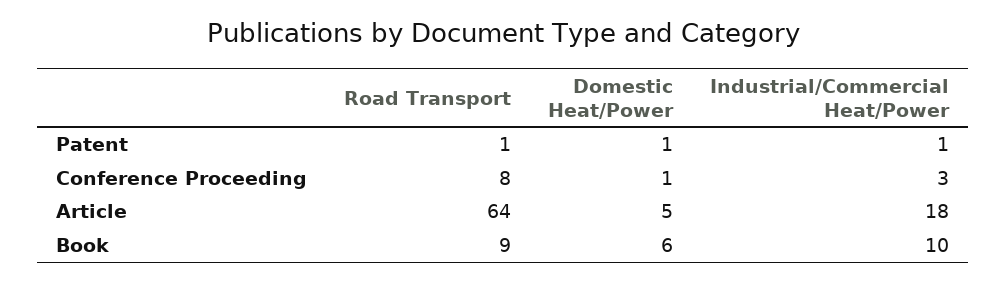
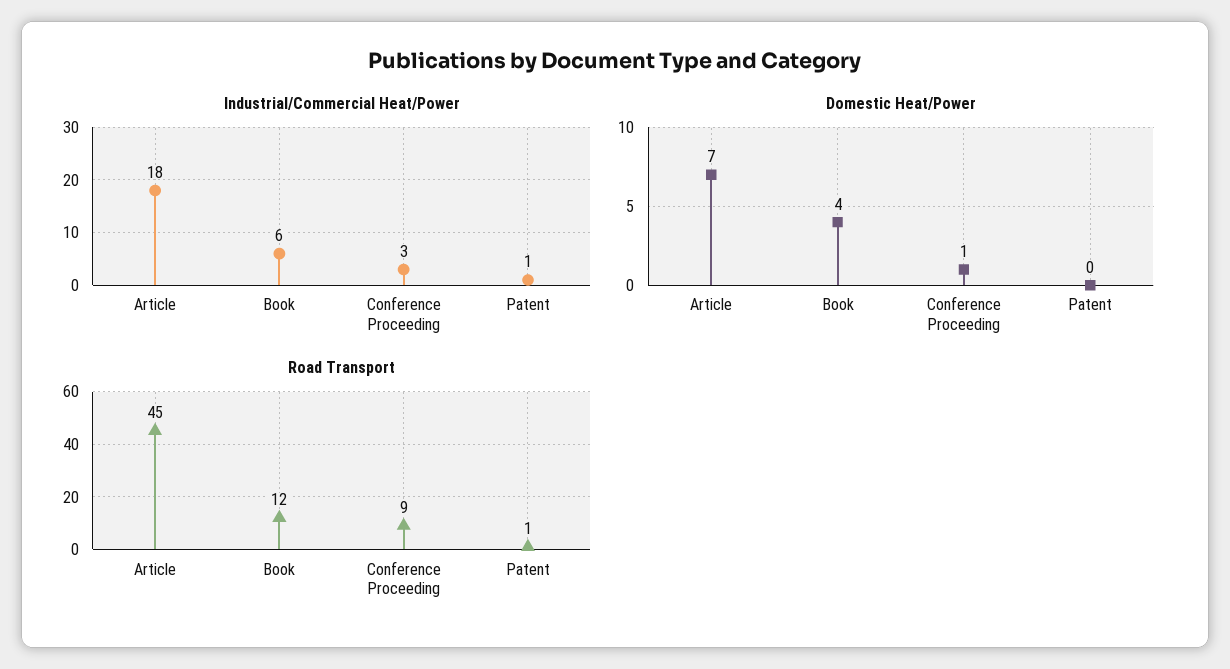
  {
    "Road Transport": {
      "Patent": 1,
-     "Conference Proceeding": 8,
+     "Conference Proceeding": 9,
-     "Article": 64,
+     "Article": 45,
-     "Book": 9
+     "Book": 12
    },
    "Domestic Heat/Power": {
-     "Patent": 1,
+     "Patent": 0,
      "Conference Proceeding": 1,
-     "Article": 5,
+     "Article": 7,
-     "Book": 6
+     "Book": 4
    },
    "Industrial/Commercial Heat/Power": {
      "Patent": 1,
      "Conference Proceeding": 3,
      "Article": 18,
-     "Book": 10
+     "Book": 6
    }
  }

